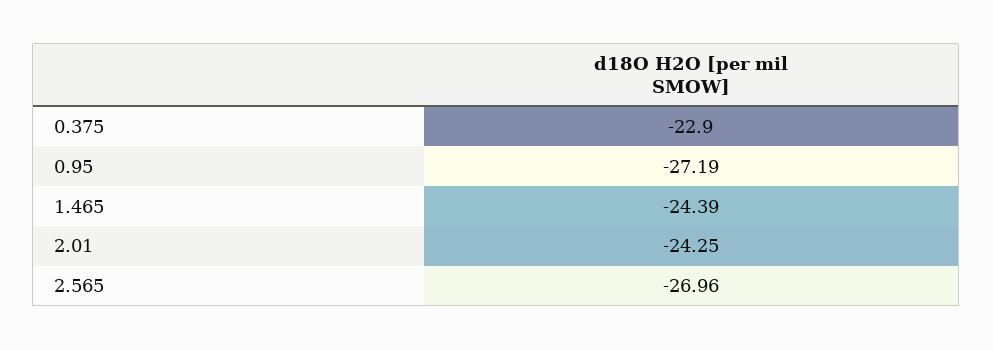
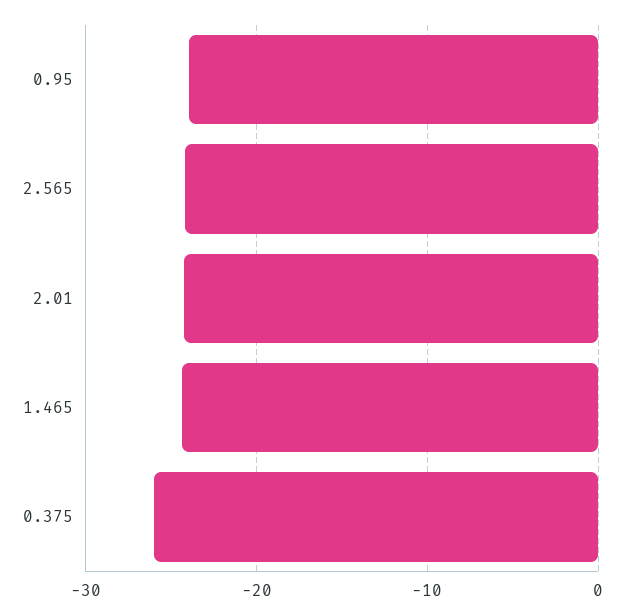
  {
-   "0.375": -22.9,
+   "0.375": -26,
-   "0.95": -27.19,
+   "0.95": -24,
    "1.465": -24.39,
    "2.01": -24.25,
-   "2.565": -26.96
+   "2.565": -24
  }

